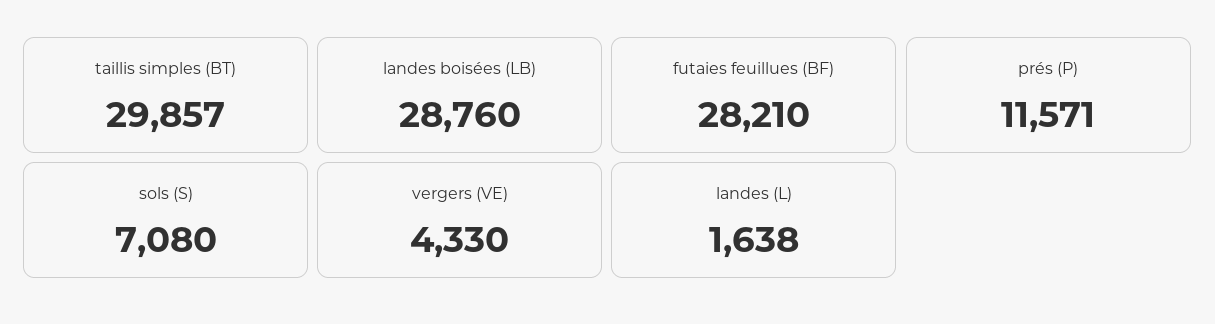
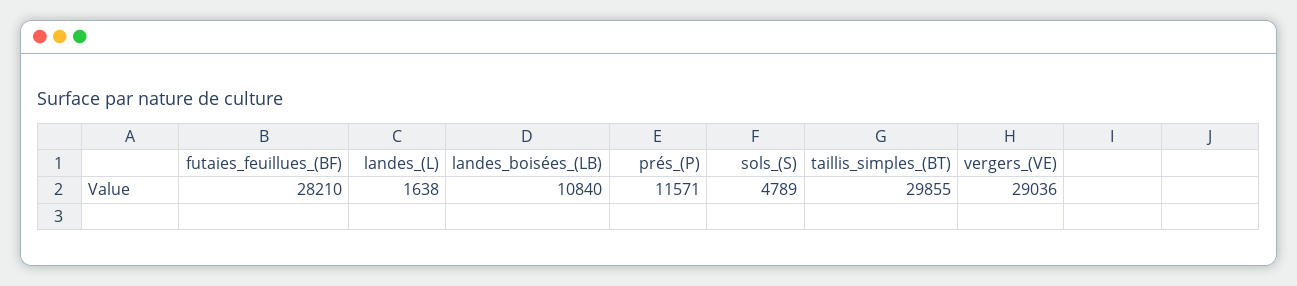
  {
-   "taillis simples (BT)": 29857,
+   "taillis simples (BT)": 29855,
-   "landes boisées (LB)": 28760,
+   "landes boisées (LB)": 10840,
    "futaies feuillues (BF)": 28210,
    "prés (P)": 11571,
-   "sols (S)": 7080,
+   "sols (S)": 4789,
-   "vergers (VE)": 4330,
+   "vergers (VE)": 29036,
    "landes (L)": 1638
  }

